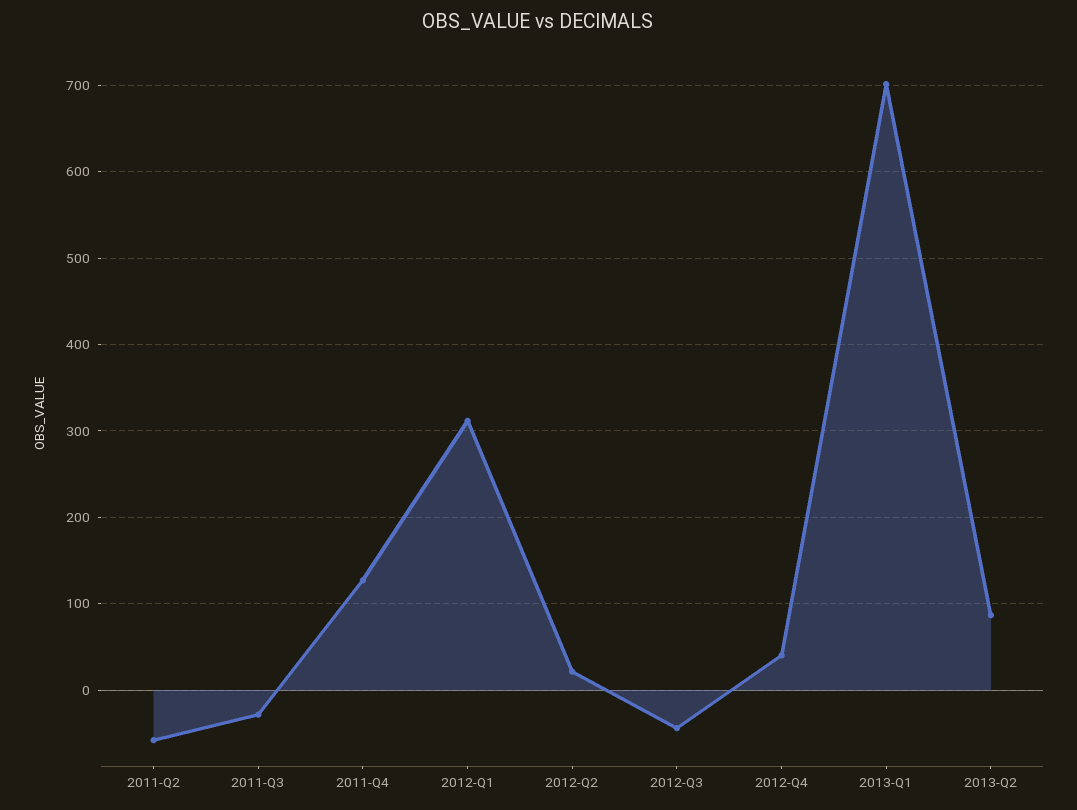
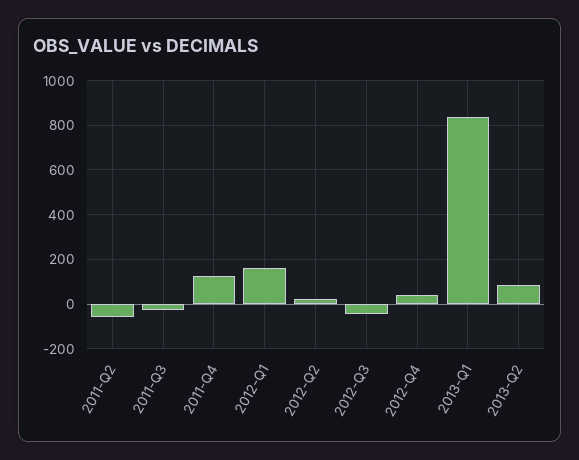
  {
    "2011-Q2": -60,
    "2011-Q3": -30,
    "2011-Q4": 130,
-   "2012-Q1": 310,
+   "2012-Q1": 150,
    "2012-Q2": 20,
    "2012-Q3": -40,
    "2012-Q4": 40,
-   "2013-Q1": 700,
+   "2013-Q1": 850,
    "2013-Q2": 90
  }

